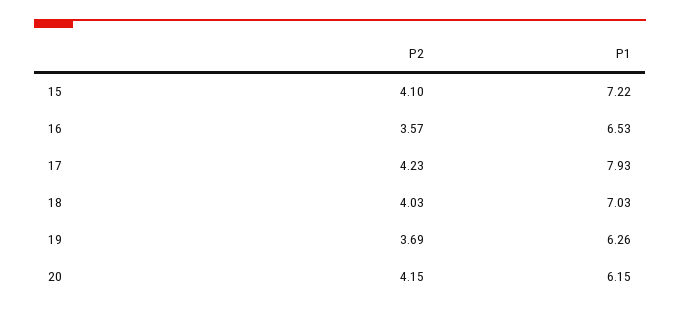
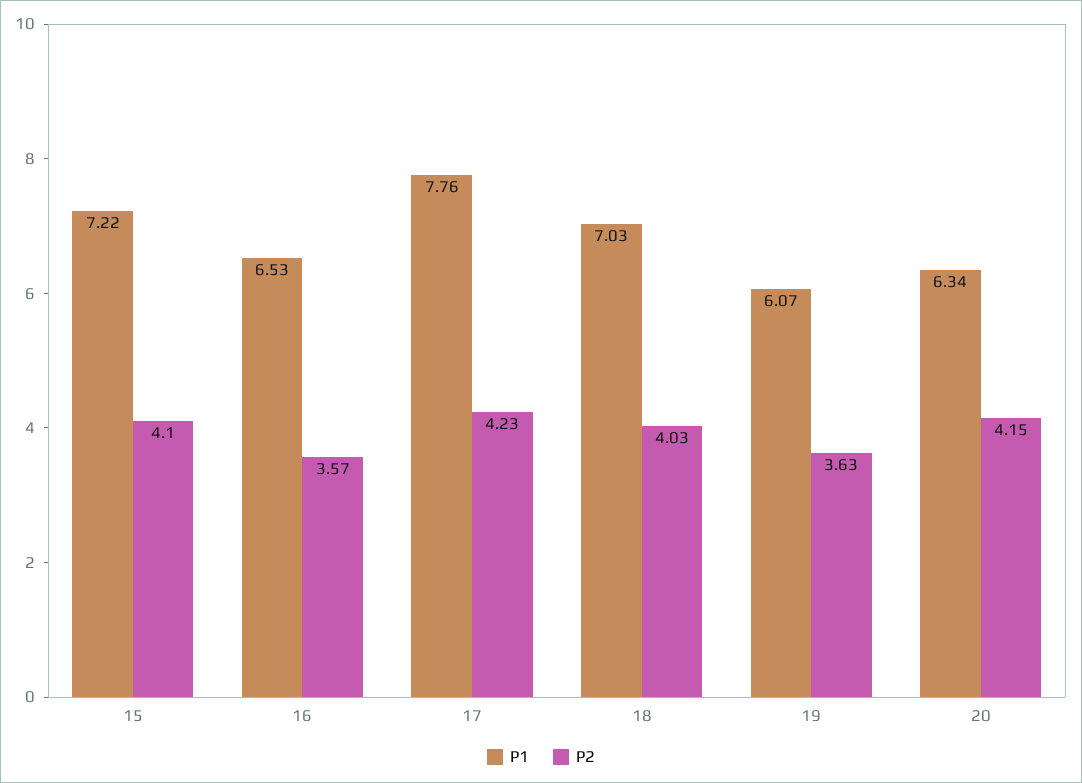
  {
    "P2": {
      "15": 4.1,
      "16": 3.57,
      "17": 4.23,
      "18": 4.03,
-     "19": 3.69,
+     "19": 3.63,
      "20": 4.15
    },
    "P1": {
      "15": 7.22,
      "16": 6.53,
-     "17": 7.93,
+     "17": 7.76,
      "18": 7.03,
-     "19": 6.26,
+     "19": 6.07,
-     "20": 6.15
+     "20": 6.34
    }
  }

